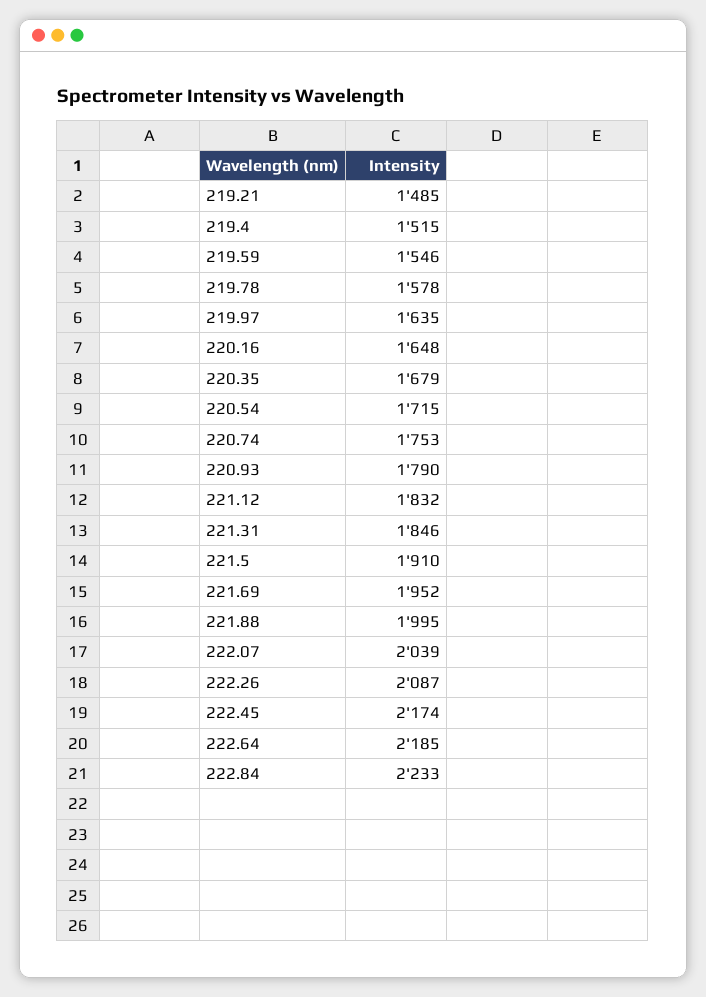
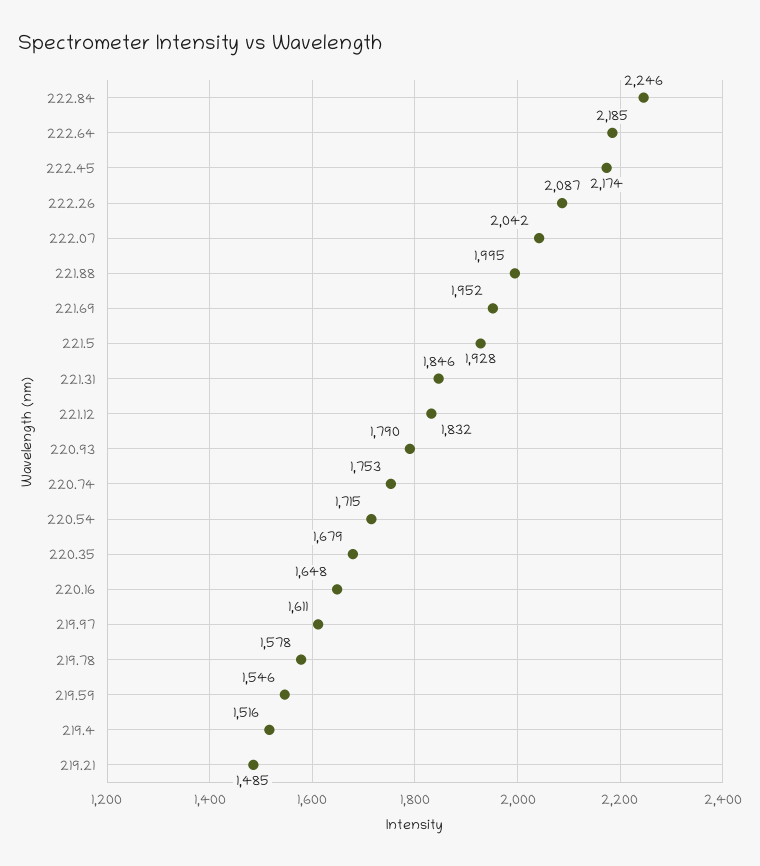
  {
    "219.21": 1485,
-   "219.4": 1515,
+   "219.4": 1516,
    "219.59": 1546,
    "219.78": 1578,
-   "219.97": 1635,
+   "219.97": 1611,
    "220.16": 1648,
    "220.35": 1679,
    "220.54": 1715,
    "220.74": 1753,
    "220.93": 1790,
    "221.12": 1832,
    "221.31": 1846,
-   "221.5": 1910,
+   "221.5": 1928,
    "221.69": 1952,
    "221.88": 1995,
-   "222.07": 2039,
+   "222.07": 2042,
    "222.26": 2087,
    "222.45": 2174,
    "222.64": 2185,
-   "222.84": 2233
+   "222.84": 2246
  }

